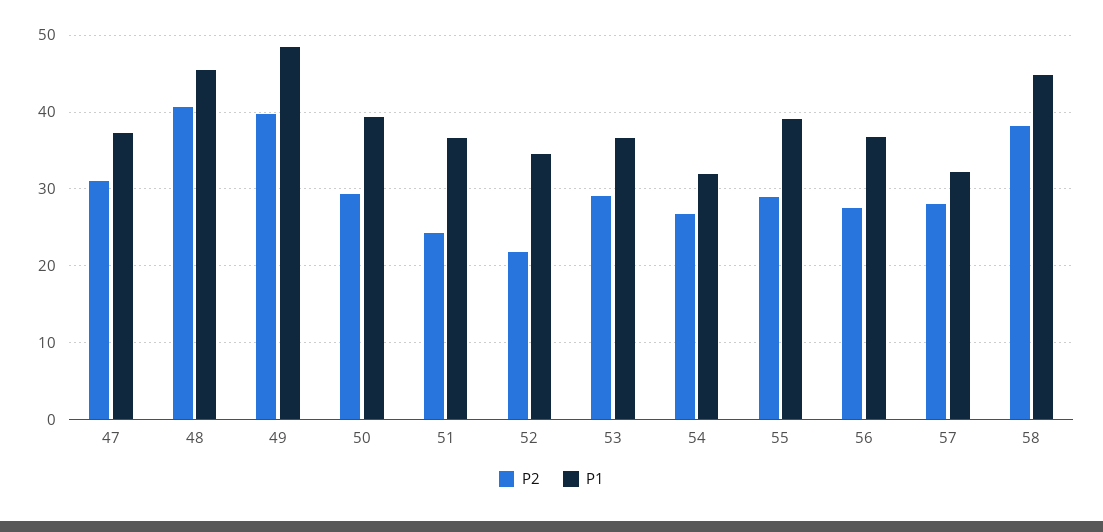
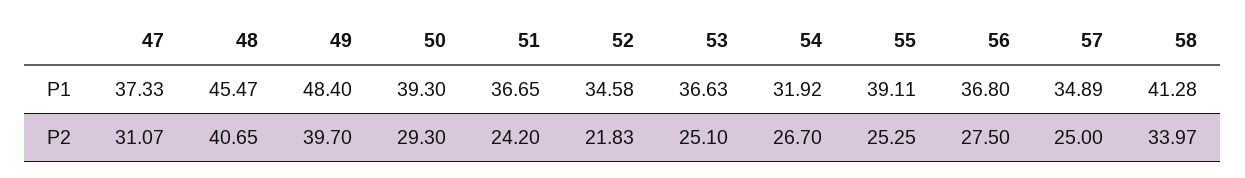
  {
    "P2": {
      "47": 31.07,
      "48": 40.65,
      "49": 39.7,
      "50": 29.3,
      "51": 24.2,
      "52": 21.83,
-     "53": 29,
+     "53": 25.1,
      "54": 26.7,
-     "55": 29,
+     "55": 25.25,
      "56": 27.5,
-     "57": 28,
+     "57": 25,
-     "58": 38
+     "58": 33.97
    },
    "P1": {
      "47": 37.33,
      "48": 45.47,
      "49": 48.4,
      "50": 39.3,
      "51": 36.65,
      "52": 34.58,
      "53": 36.63,
      "54": 31.92,
      "55": 39.11,
      "56": 36.8,
-     "57": 32,
+     "57": 34.89,
-     "58": 45
+     "58": 41.28
    }
  }

